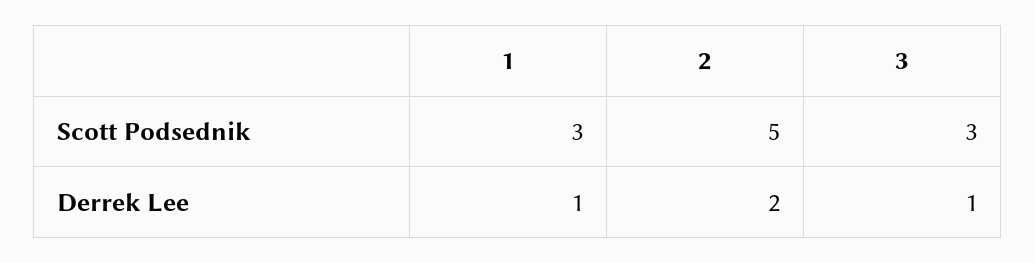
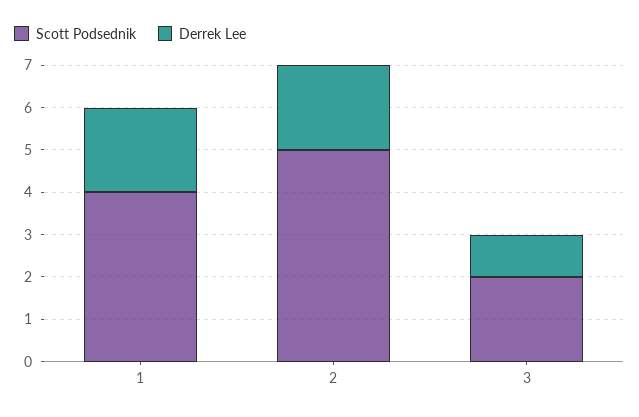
  {
    "Scott Podsednik": {
-     "1": 3,
+     "1": 4,
      "2": 5,
-     "3": 3
+     "3": 2
    },
    "Derrek Lee": {
-     "1": 1,
+     "1": 2,
      "2": 2,
      "3": 1
    }
  }

